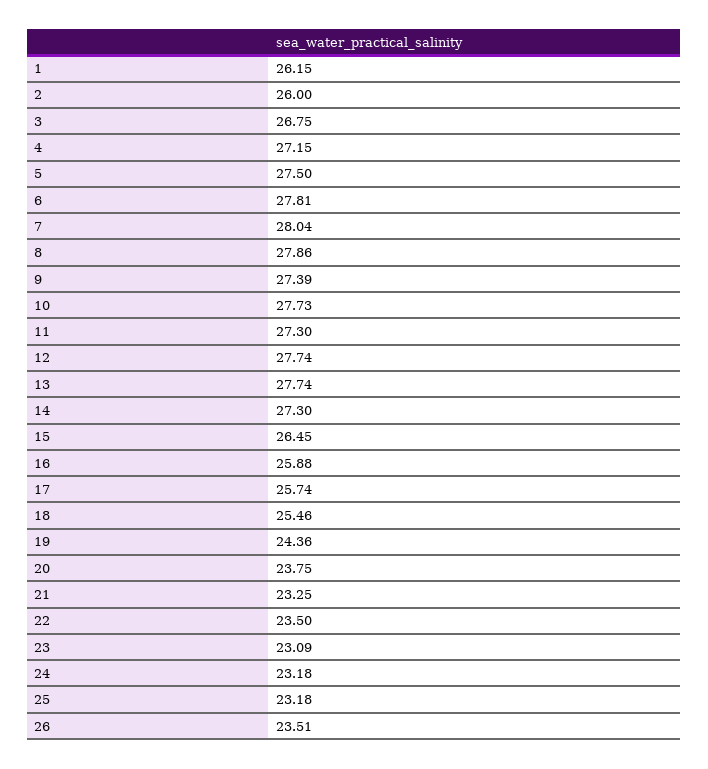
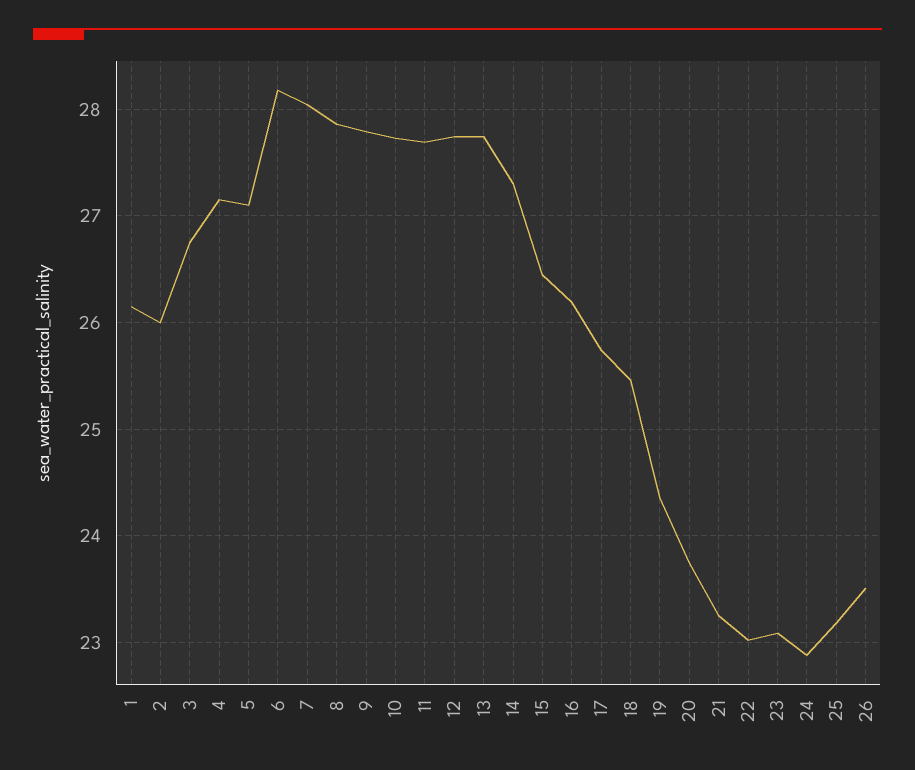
  {
    "1": 26.15,
    "2": 26,
    "3": 26.75,
    "4": 27.15,
-   "5": 27.5,
+   "5": 27.1,
-   "6": 27.81,
+   "6": 28.2,
    "7": 28.04,
    "8": 27.86,
-   "9": 27.39,
+   "9": 27.8,
    "10": 27.73,
-   "11": 27.3,
+   "11": 27.7,
    "12": 27.74,
    "13": 27.74,
    "14": 27.3,
    "15": 26.45,
-   "16": 25.88,
+   "16": 26.2,
    "17": 25.74,
    "18": 25.46,
    "19": 24.36,
    "20": 23.75,
    "21": 23.25,
-   "22": 23.5,
+   "22": 23,
    "23": 23.09,
-   "24": 23.18,
+   "24": 22.9,
    "25": 23.18,
    "26": 23.51
  }

